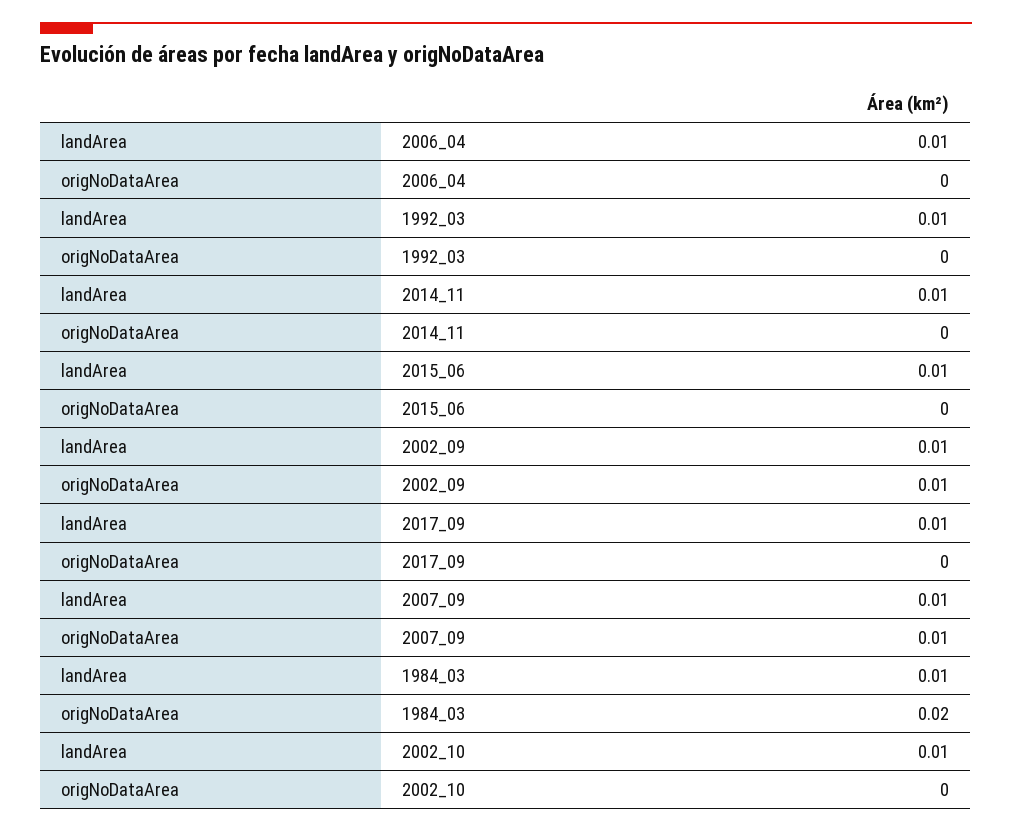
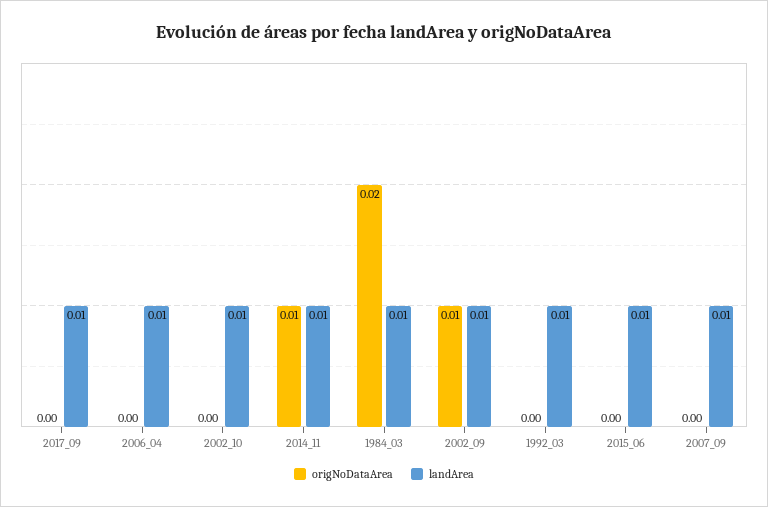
  {
    "landArea": {
      "2006_04": 0.01,
      "1992_03": 0.01,
      "2014_11": 0.01,
      "2015_06": 0.01,
      "2002_09": 0.01,
      "2017_09": 0.01,
      "2007_09": 0.01,
      "1984_03": 0.01,
      "2002_10": 0.01
    },
    "origNoDataArea": {
      "2006_04": 0,
      "1992_03": 0,
-     "2014_11": 0,
+     "2014_11": 0.01,
      "2015_06": 0,
      "2002_09": 0.01,
      "2017_09": 0,
-     "2007_09": 0.01,
+     "2007_09": 0,
      "1984_03": 0.02,
      "2002_10": 0
    }
  }

